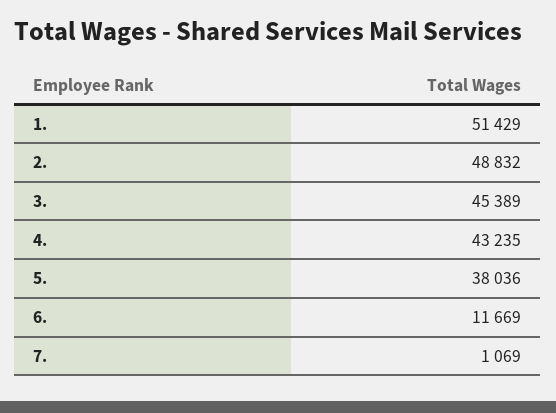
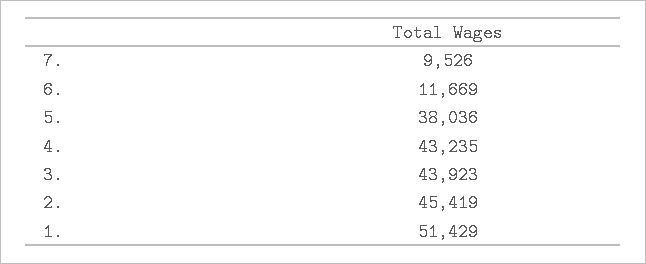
  {
    "1.": 51429,
-   "2.": 48832,
+   "2.": 45419,
-   "3.": 45389,
+   "3.": 43923,
    "4.": 43235,
    "5.": 38036,
    "6.": 11669,
-   "7.": 1069
+   "7.": 9526
  }

